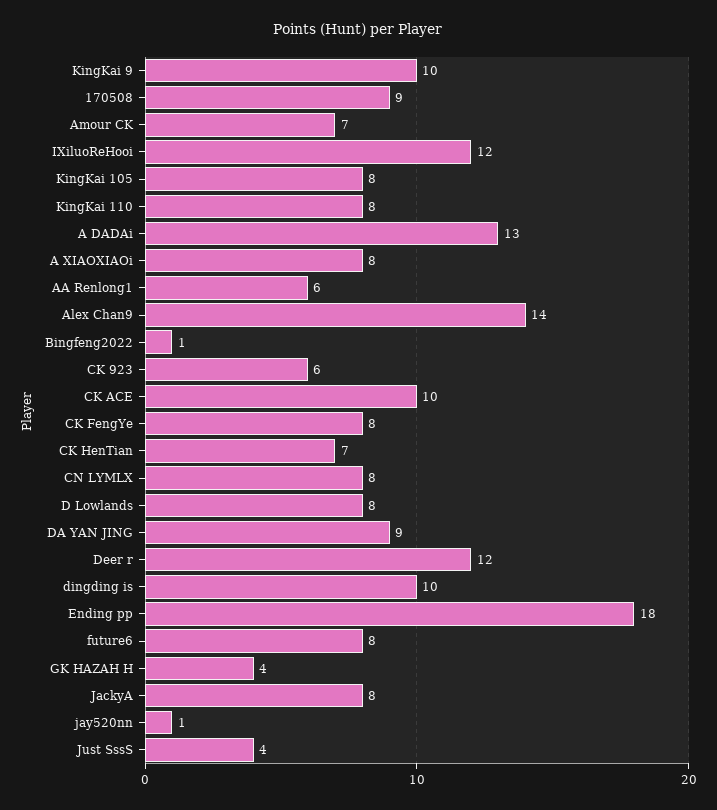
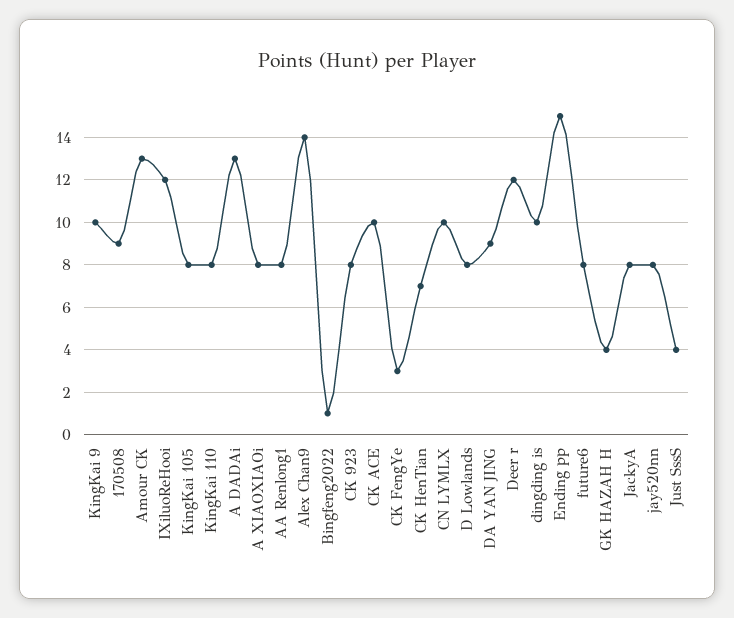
  {
    "KingKai 9": 10,
    "170508": 9,
-   "Amour CK": 7,
+   "Amour CK": 13,
    "IXiluoReHooi": 12,
    "KingKai 105": 8,
    "KingKai 110": 8,
    "A DADAi": 13,
    "A XIAOXIAOi": 8,
-   "AA Renlong1": 6,
+   "AA Renlong1": 8,
    "Alex Chan9": 14,
    "Bingfeng2022": 1,
-   "CK 923": 6,
+   "CK 923": 8,
    "CK ACE": 10,
-   "CK FengYe": 8,
+   "CK FengYe": 3,
    "CK HenTian": 7,
-   "CN LYMLX": 8,
+   "CN LYMLX": 10,
    "D Lowlands": 8,
    "DA YAN JING": 9,
    "Deer r": 12,
    "dingding is": 10,
-   "Ending pp": 18,
+   "Ending pp": 15,
    "future6": 8,
    "GK HAZAH H": 4,
    "JackyA": 8,
-   "jay520nn": 1,
+   "jay520nn": 8,
    "Just SssS": 4
  }

